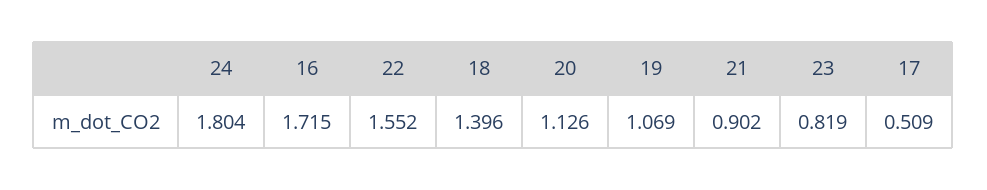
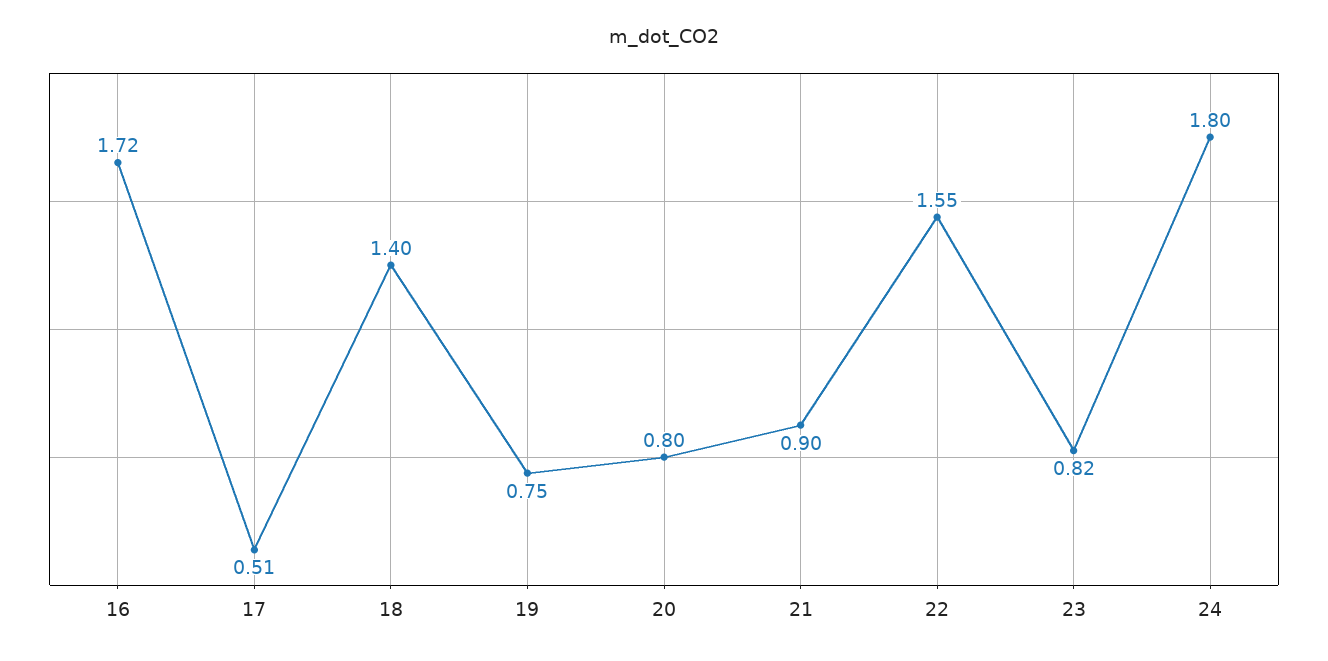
  {
    "24": 1.804,
    "16": 1.715,
    "22": 1.552,
    "18": 1.396,
-   "20": 1.126,
+   "20": 0.8,
-   "19": 1.069,
+   "19": 0.75,
    "21": 0.902,
    "23": 0.819,
    "17": 0.509
  }

